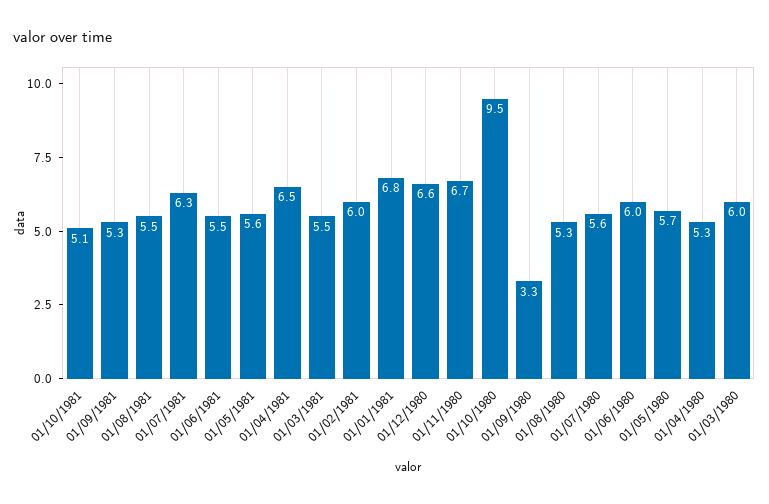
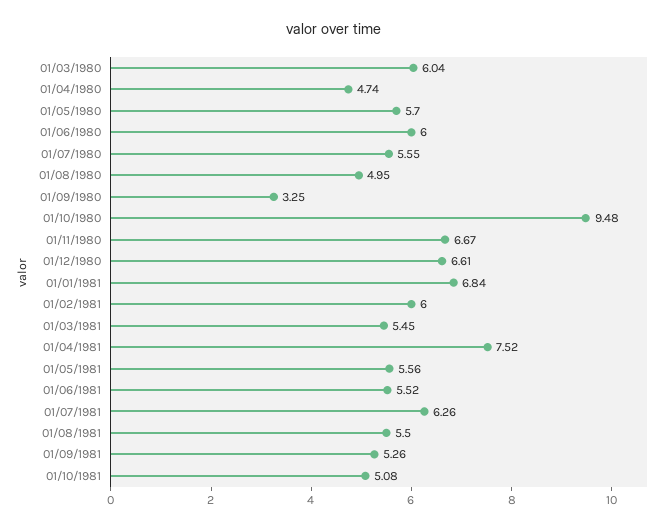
  {
    "01/10/1981": 5.08,
    "01/09/1981": 5.26,
    "01/08/1981": 5.5,
    "01/07/1981": 6.26,
    "01/06/1981": 5.52,
    "01/05/1981": 5.56,
-   "01/04/1981": 6.5,
+   "01/04/1981": 7.52,
    "01/03/1981": 5.45,
    "01/02/1981": 6,
    "01/01/1981": 6.84,
    "01/12/1980": 6.61,
    "01/11/1980": 6.67,
    "01/10/1980": 9.48,
    "01/09/1980": 3.25,
-   "01/08/1980": 5.3,
+   "01/08/1980": 4.95,
    "01/07/1980": 5.55,
    "01/06/1980": 6,
    "01/05/1980": 5.7,
-   "01/04/1980": 5.3,
+   "01/04/1980": 4.74,
    "01/03/1980": 6.04
  }

